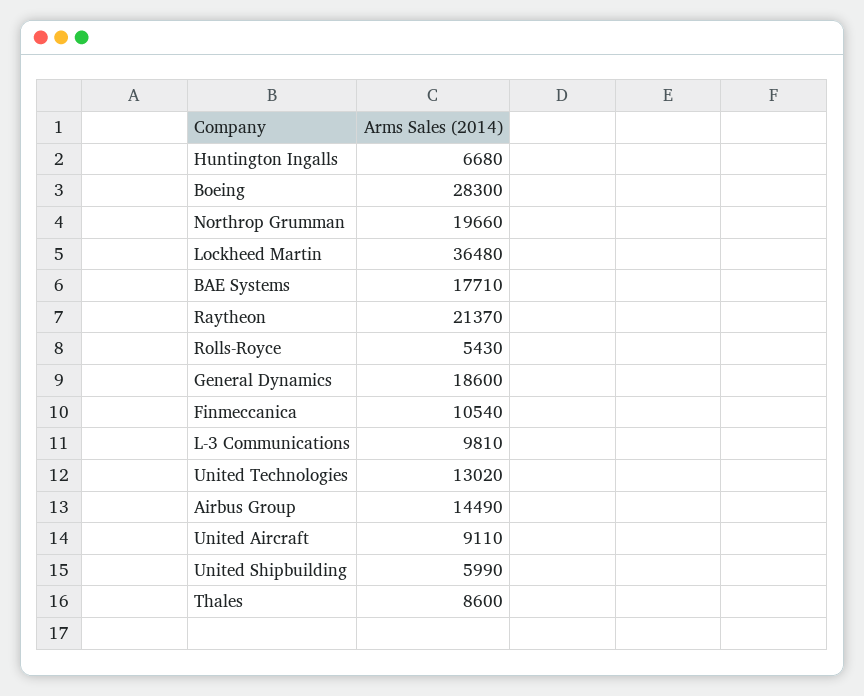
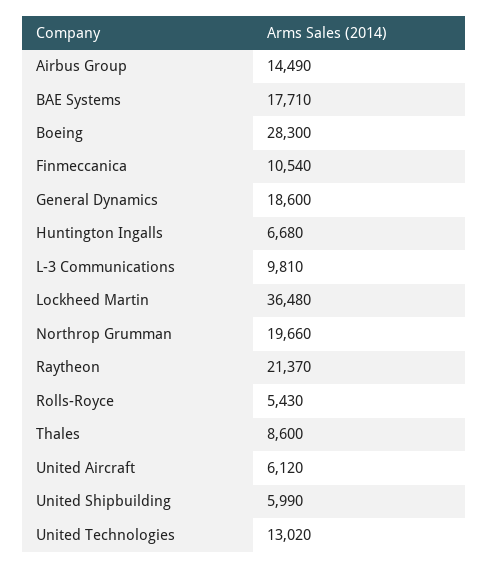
  {
    "Huntington Ingalls": 6680,
    "Boeing": 28300,
    "Northrop Grumman": 19660,
    "Lockheed Martin": 36480,
    "BAE Systems": 17710,
    "Raytheon": 21370,
    "Rolls-Royce": 5430,
    "General Dynamics": 18600,
    "Finmeccanica": 10540,
    "L-3 Communications": 9810,
    "United Technologies": 13020,
    "Airbus Group": 14490,
-   "United Aircraft": 9110,
+   "United Aircraft": 6120,
    "United Shipbuilding": 5990,
    "Thales": 8600
  }

